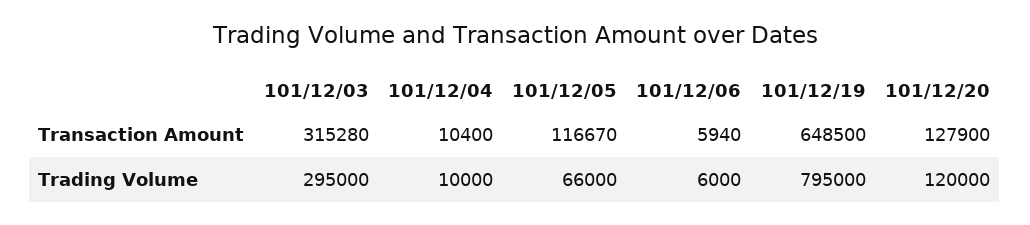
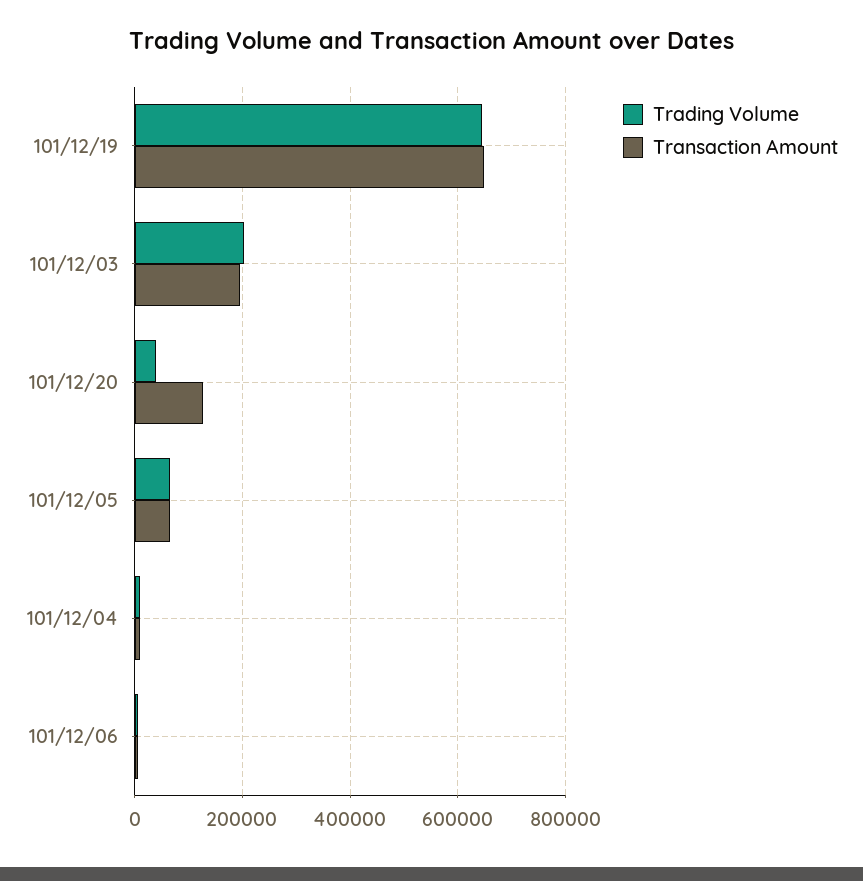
  {
    "Transaction Amount": {
-     "101/12/03": 315280,
+     "101/12/03": 200000,
      "101/12/04": 10400,
-     "101/12/05": 116670,
+     "101/12/05": 60000,
      "101/12/06": 5940,
      "101/12/19": 648500,
      "101/12/20": 127900
    },
    "Trading Volume": {
-     "101/12/03": 295000,
+     "101/12/03": 200000,
      "101/12/04": 10000,
      "101/12/05": 66000,
      "101/12/06": 6000,
-     "101/12/19": 795000,
+     "101/12/19": 640000,
-     "101/12/20": 120000
+     "101/12/20": 40000
    }
  }

